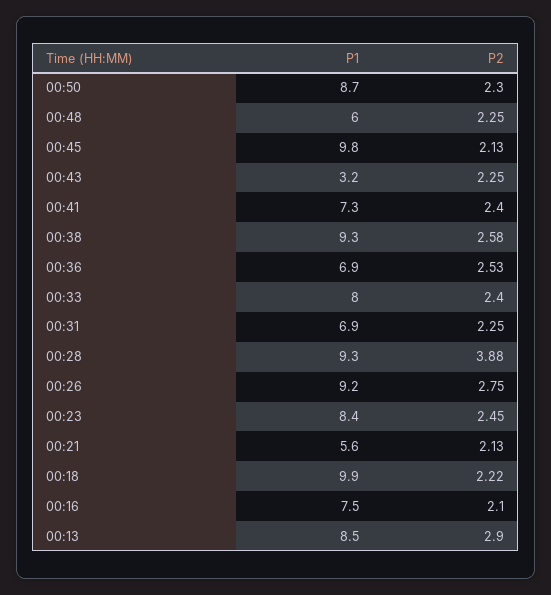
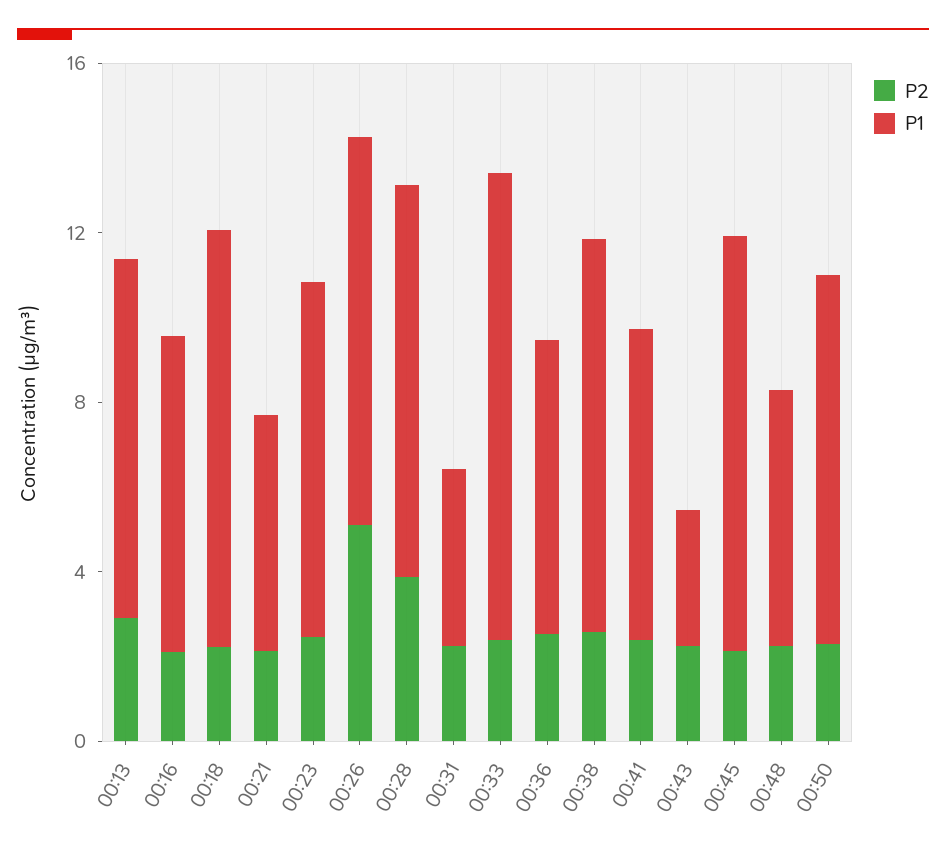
  {
    "P1": {
      "00:50": 8.7,
      "00:48": 6,
      "00:45": 9.8,
      "00:43": 3.2,
      "00:41": 7.3,
      "00:38": 9.3,
      "00:36": 6.9,
-     "00:33": 8,
+     "00:33": 11,
-     "00:31": 6.9,
+     "00:31": 4,
      "00:28": 9.3,
      "00:26": 9.2,
      "00:23": 8.4,
      "00:21": 5.6,
      "00:18": 9.9,
      "00:16": 7.5,
      "00:13": 8.5
    },
    "P2": {
      "00:50": 2.3,
      "00:48": 2.25,
      "00:45": 2.13,
      "00:43": 2.25,
      "00:41": 2.4,
      "00:38": 2.58,
      "00:36": 2.53,
      "00:33": 2.4,
      "00:31": 2.25,
      "00:28": 3.88,
-     "00:26": 2.75,
+     "00:26": 5,
      "00:23": 2.45,
      "00:21": 2.13,
      "00:18": 2.22,
      "00:16": 2.1,
      "00:13": 2.9
    }
  }

